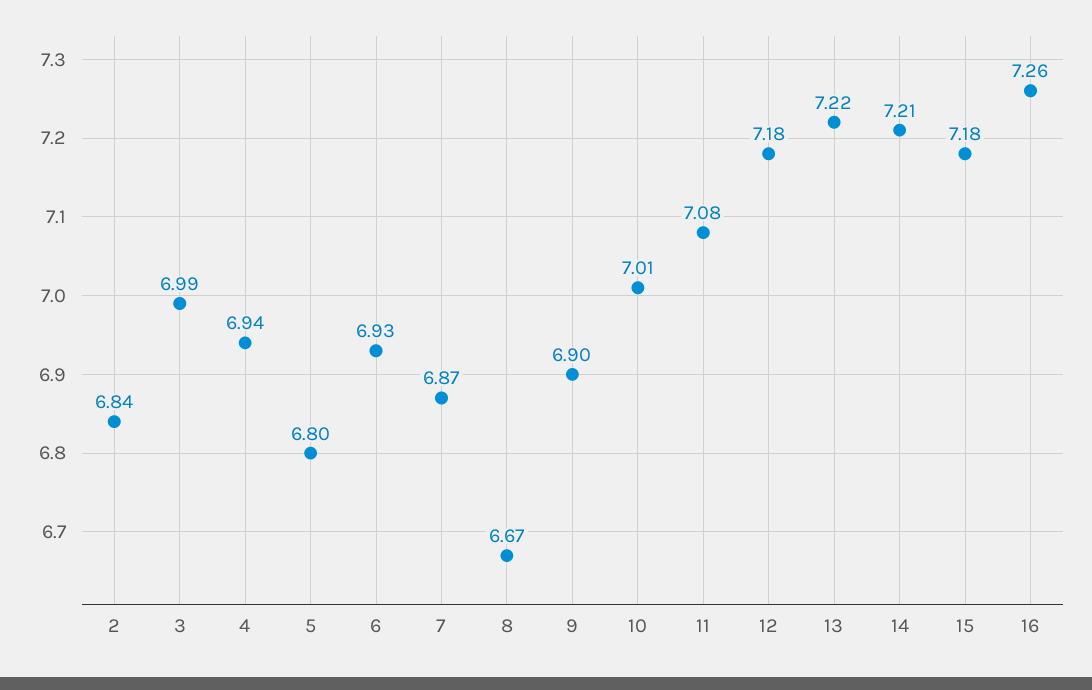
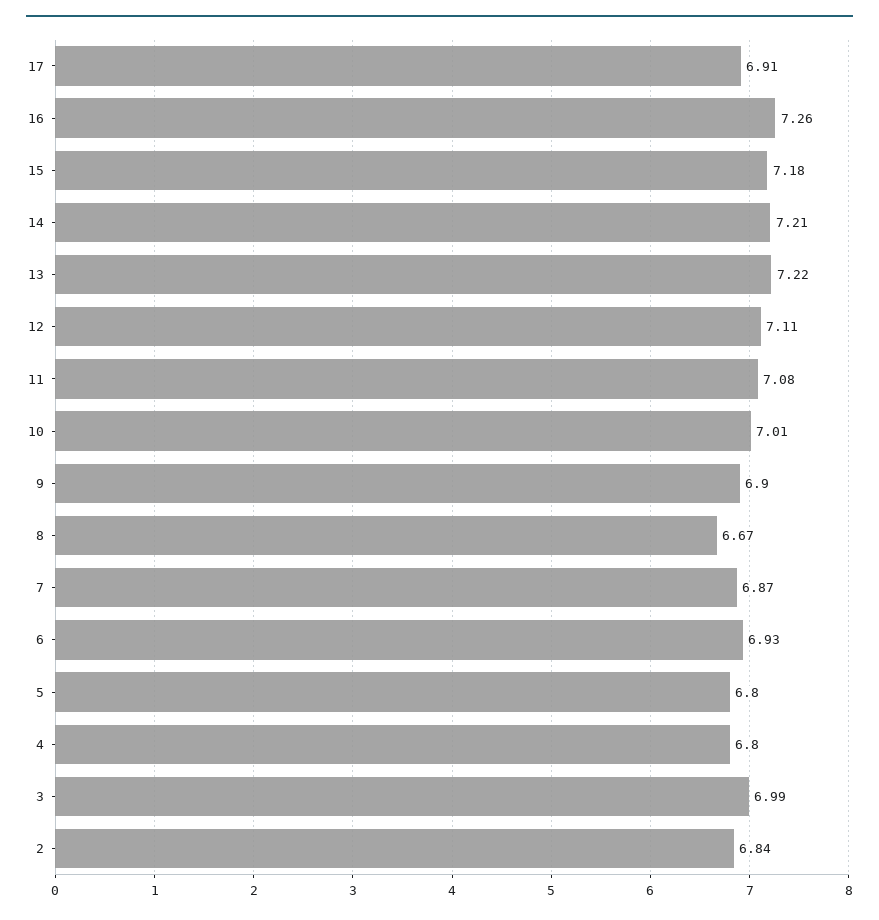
  {
    "2": 6.84,
    "3": 6.99,
-   "4": 6.94,
+   "4": 6.8,
    "5": 6.8,
    "6": 6.93,
    "7": 6.87,
    "8": 6.67,
    "9": 6.9,
    "10": 7.01,
    "11": 7.08,
-   "12": 7.18,
+   "12": 7.11,
    "13": 7.22,
    "14": 7.21,
    "15": 7.18,
-   "16": 7.26
+   "16": 7.26,
+   "17": 6.91
  }

